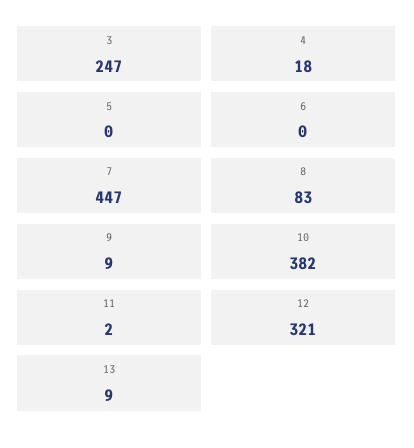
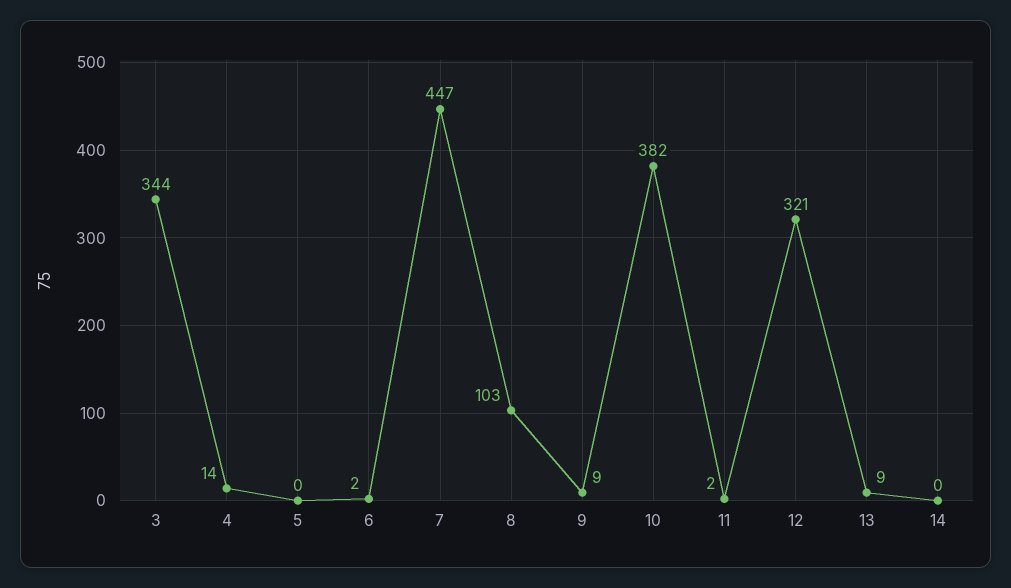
  {
-   "3": 247,
+   "3": 344,
-   "4": 18,
+   "4": 14,
    "5": 0,
-   "6": 0,
+   "6": 2,
    "7": 447,
-   "8": 83,
+   "8": 103,
    "9": 9,
    "10": 382,
    "11": 2,
    "12": 321,
-   "13": 9
+   "13": 9,
+   "14": 0
  }

